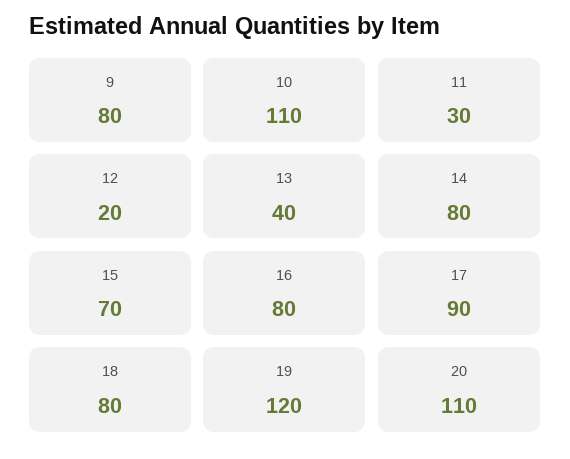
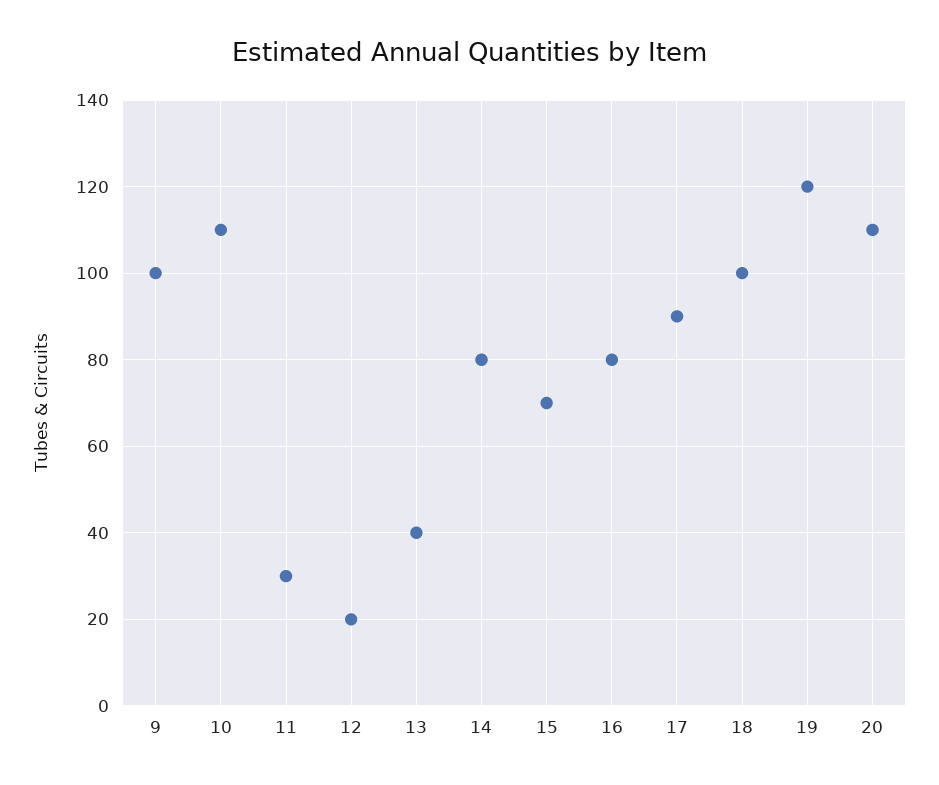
  {
-   "9": 80,
+   "9": 100,
    "10": 110,
    "11": 30,
    "12": 20,
    "13": 40,
    "14": 80,
    "15": 70,
    "16": 80,
    "17": 90,
-   "18": 80,
+   "18": 100,
    "19": 120,
    "20": 110
  }

